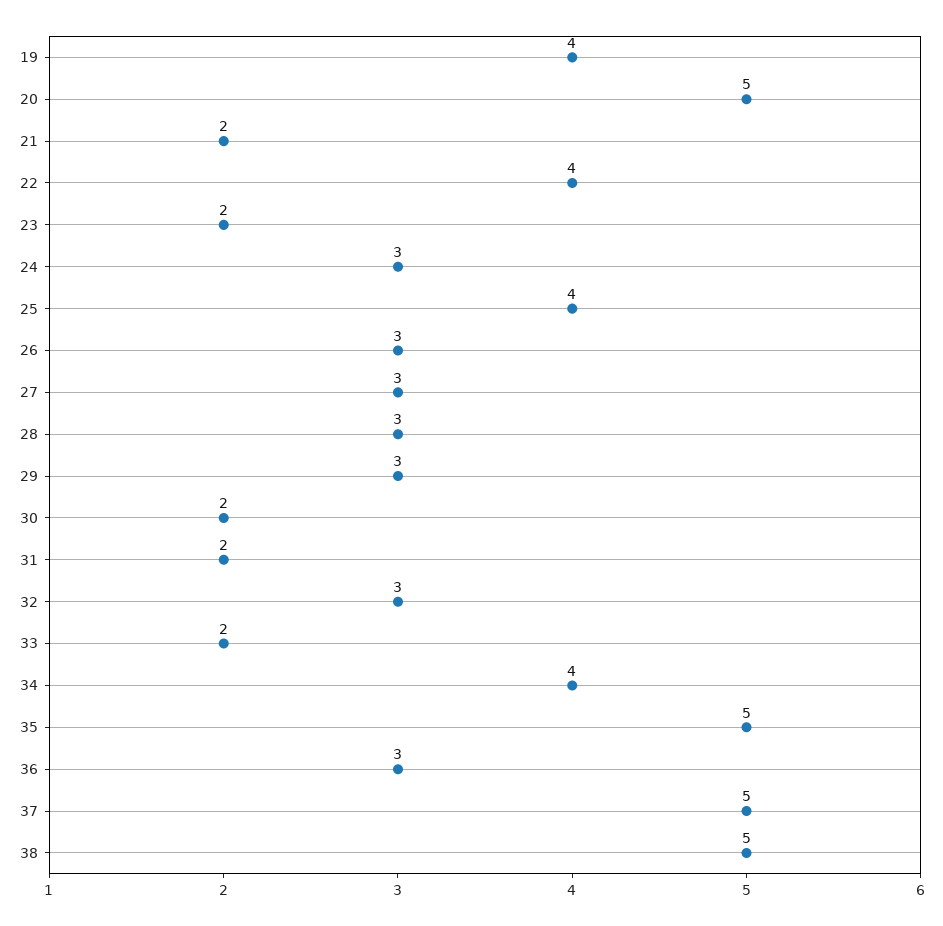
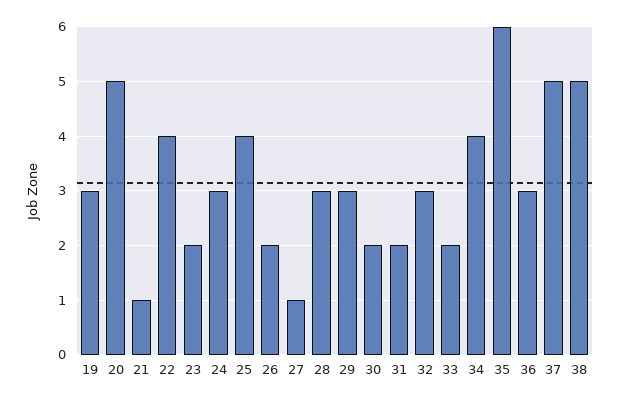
  {
-   "19": 4,
+   "19": 3,
    "20": 5,
-   "21": 2,
+   "21": 1,
    "22": 4,
    "23": 2,
    "24": 3,
    "25": 4,
-   "26": 3,
+   "26": 2,
-   "27": 3,
+   "27": 1,
    "28": 3,
    "29": 3,
    "30": 2,
    "31": 2,
    "32": 3,
    "33": 2,
    "34": 4,
-   "35": 5,
+   "35": 6,
    "36": 3,
    "37": 5,
    "38": 5
  }

